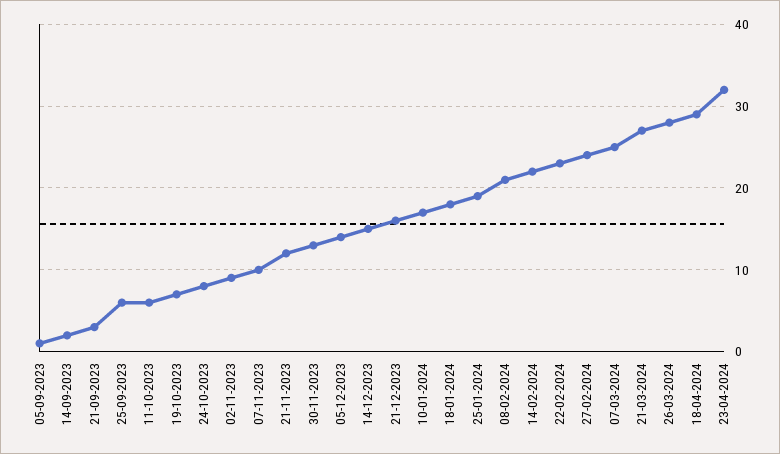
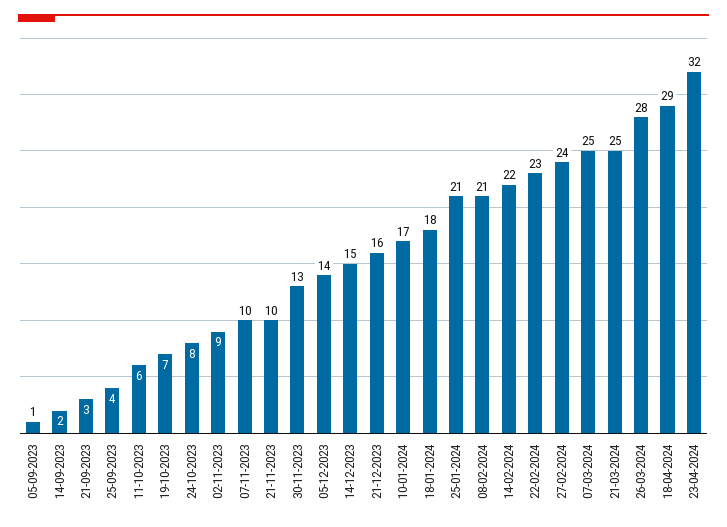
  {
    "05-09-2023": 1,
    "14-09-2023": 2,
    "21-09-2023": 3,
-   "25-09-2023": 6,
+   "25-09-2023": 4,
    "11-10-2023": 6,
    "19-10-2023": 7,
    "24-10-2023": 8,
    "02-11-2023": 9,
    "07-11-2023": 10,
-   "21-11-2023": 12,
+   "21-11-2023": 10,
    "30-11-2023": 13,
    "05-12-2023": 14,
    "14-12-2023": 15,
    "21-12-2023": 16,
    "10-01-2024": 17,
    "18-01-2024": 18,
-   "25-01-2024": 19,
+   "25-01-2024": 21,
    "08-02-2024": 21,
    "14-02-2024": 22,
    "22-02-2024": 23,
    "27-02-2024": 24,
    "07-03-2024": 25,
-   "21-03-2024": 27,
+   "21-03-2024": 25,
    "26-03-2024": 28,
    "18-04-2024": 29,
    "23-04-2024": 32
  }

